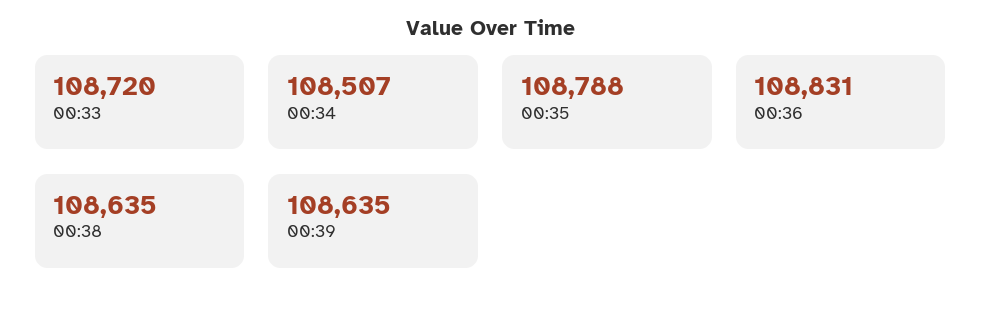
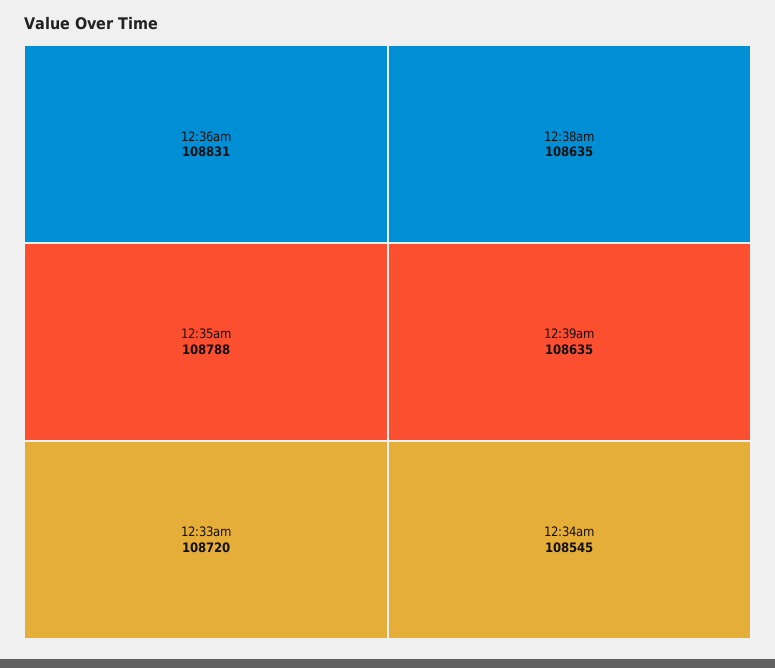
  {
    "00:33": 108720,
-   "00:34": 108507,
+   "00:34": 108545,
    "00:35": 108788,
    "00:36": 108831,
    "00:38": 108635,
    "00:39": 108635
  }

